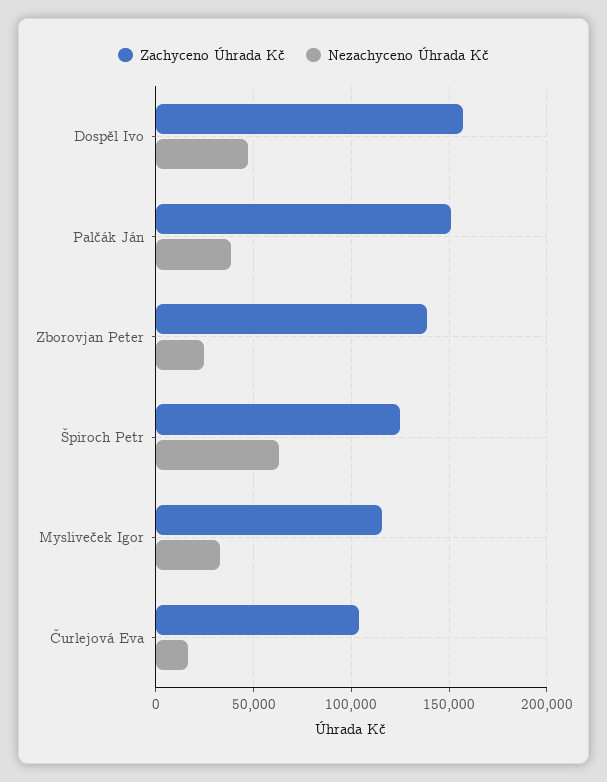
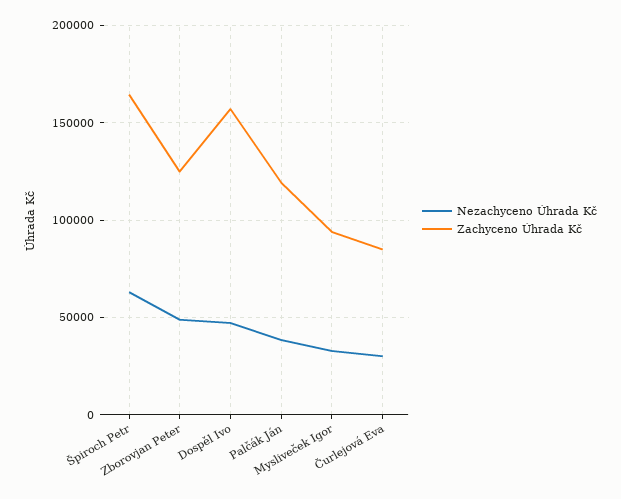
  {
    "Zachyceno Úhrada Kč": {
      "Dospěl Ivo": 155000,
-     "Palčák Ján": 150000,
+     "Palčák Ján": 120000,
-     "Zborovjan Peter": 140000,
+     "Zborovjan Peter": 125000,
-     "Špiroch Petr": 125000,
+     "Špiroch Petr": 165000,
-     "Mysliveček Igor": 115000,
+     "Mysliveček Igor": 95000,
-     "Čurlejová Eva": 105000
+     "Čurlejová Eva": 85000
    },
    "Nezachyceno Úhrada Kč": {
      "Dospěl Ivo": 45000,
      "Palčák Ján": 40000,
-     "Zborovjan Peter": 25000,
+     "Zborovjan Peter": 50000,
      "Špiroch Petr": 65000,
      "Mysliveček Igor": 35000,
-     "Čurlejová Eva": 15000
+     "Čurlejová Eva": 30000
    }
  }

